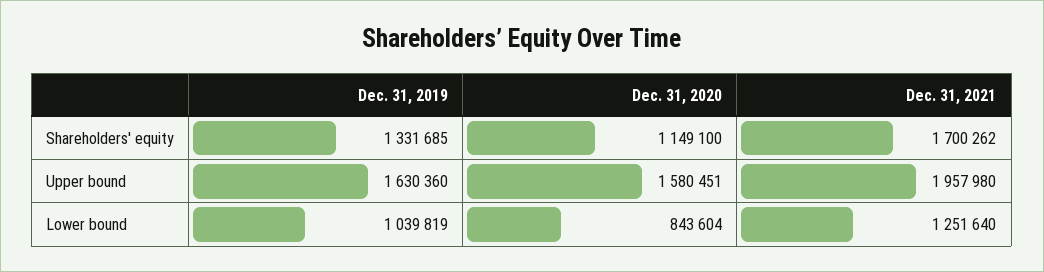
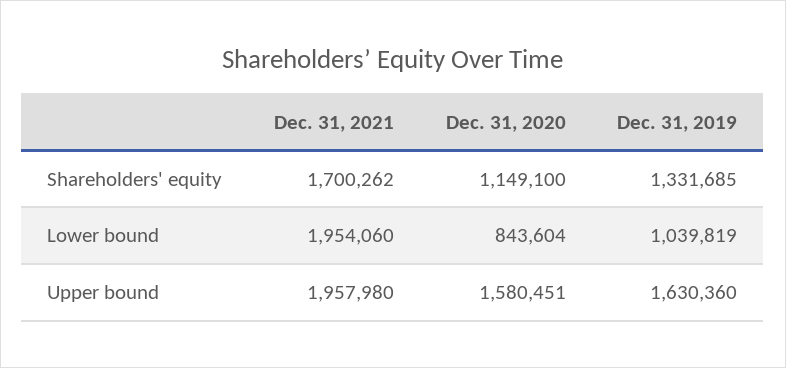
  {
    "Dec. 31, 2019": {
      "Shareholders' equity": 1331685,
      "Upper bound": 1630360,
      "Lower bound": 1039819
    },
    "Dec. 31, 2020": {
      "Shareholders' equity": 1149100,
      "Upper bound": 1580451,
      "Lower bound": 843604
    },
    "Dec. 31, 2021": {
      "Shareholders' equity": 1700262,
      "Upper bound": 1957980,
-     "Lower bound": 1251640
+     "Lower bound": 1954060
    }
  }

